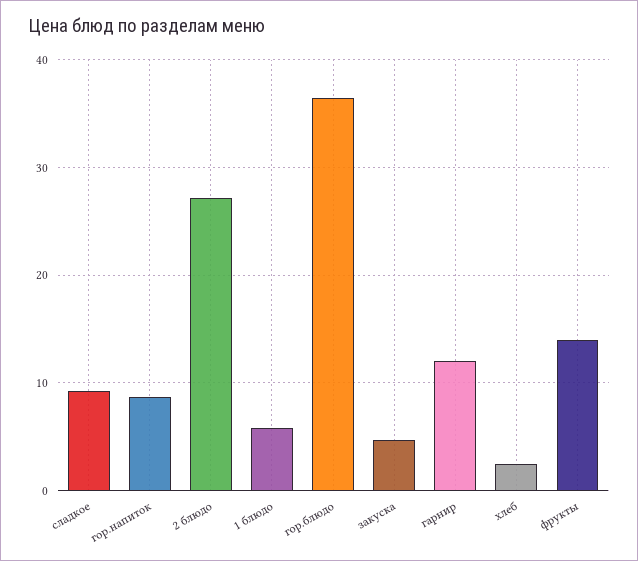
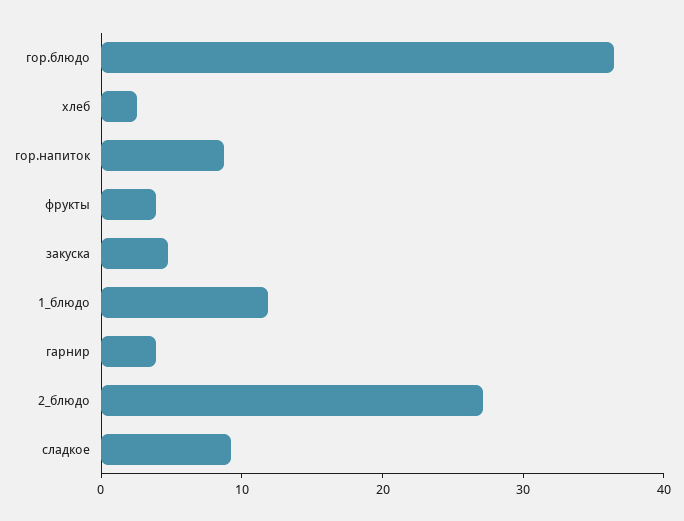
  {
    "сладкое": 9,
    "гор.напиток": 9,
    "2 блюдо": 27,
-   "1 блюдо": 6,
+   "1 блюдо": 12,
    "гор.блюдо": 36,
    "закуска": 5,
-   "гарнир": 12,
+   "гарнир": 4,
    "хлеб": 3,
-   "фрукты": 14
+   "фрукты": 4
  }

